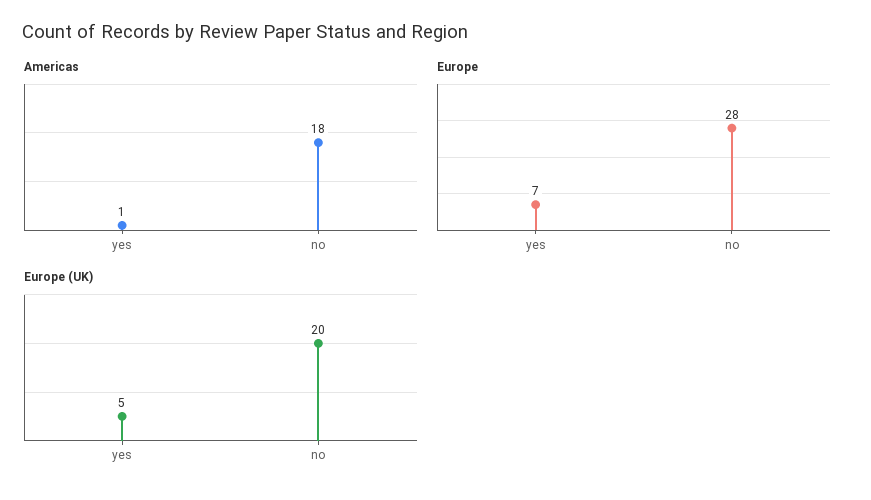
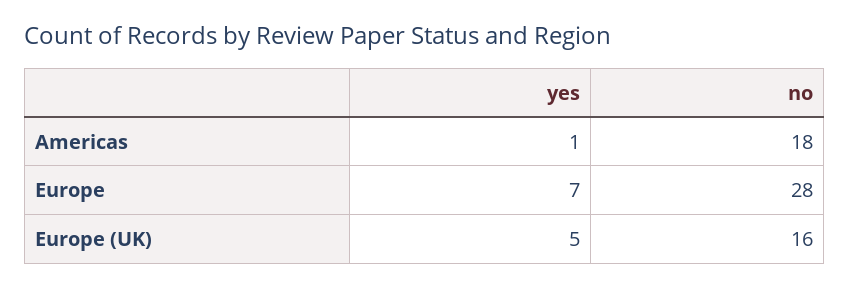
  {
    "Americas": {
      "yes": 1,
      "no": 18
    },
    "Europe": {
      "yes": 7,
      "no": 28
    },
    "Europe (UK)": {
      "yes": 5,
-     "no": 20
+     "no": 16
    }
  }

